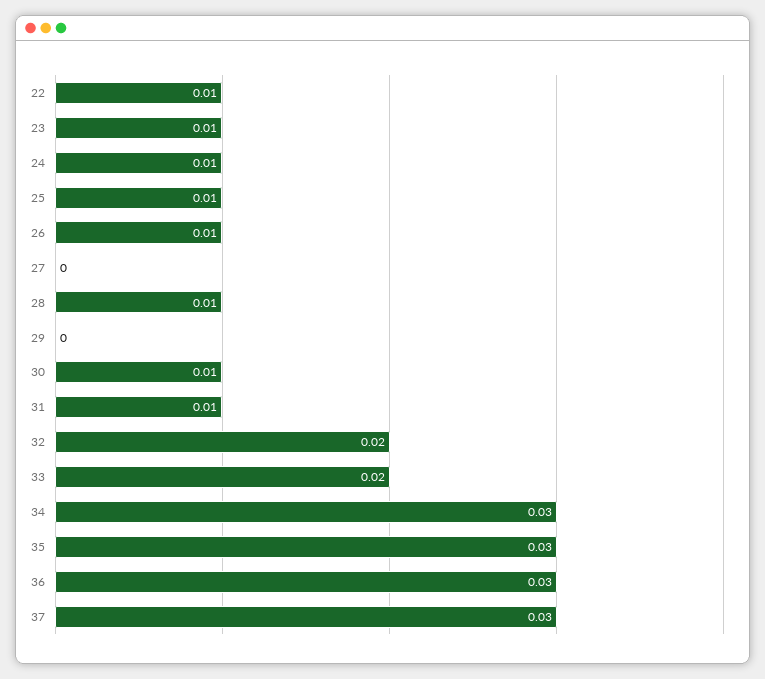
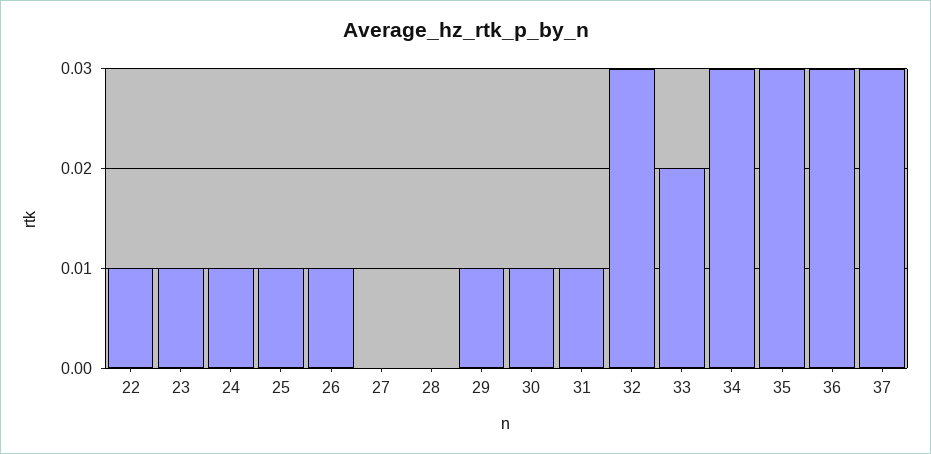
  {
    "22": 0.01,
    "23": 0.01,
    "24": 0.01,
    "25": 0.01,
    "26": 0.01,
    "27": 0,
-   "28": 0.01,
+   "28": 0,
-   "29": 0,
+   "29": 0.01,
    "30": 0.01,
    "31": 0.01,
-   "32": 0.02,
+   "32": 0.03,
    "33": 0.02,
    "34": 0.03,
    "35": 0.03,
    "36": 0.03,
    "37": 0.03
  }

